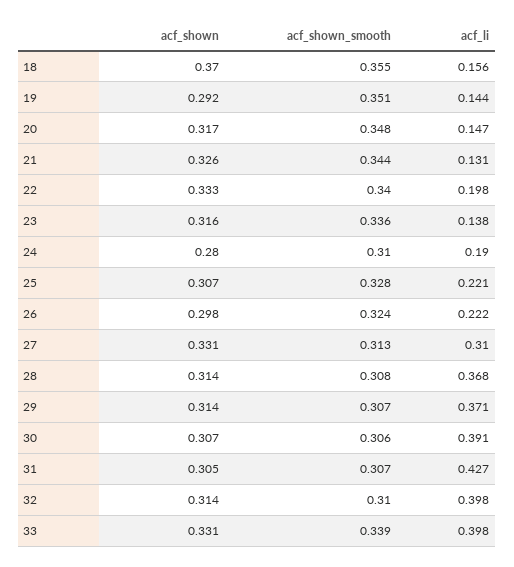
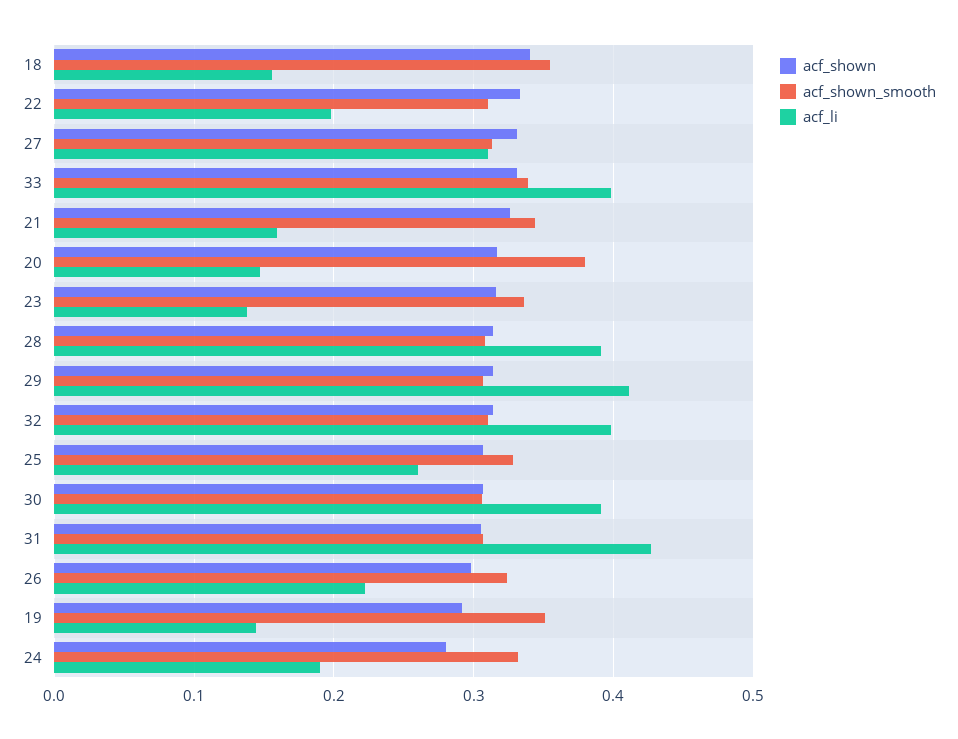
  {
    "acf_shown": {
-     "18": 0.37,
+     "18": 0.34,
      "19": 0.292,
      "20": 0.317,
      "21": 0.326,
      "22": 0.333,
      "23": 0.316,
      "24": 0.28,
      "25": 0.307,
      "26": 0.298,
      "27": 0.331,
      "28": 0.314,
      "29": 0.314,
      "30": 0.307,
      "31": 0.305,
      "32": 0.314,
      "33": 0.331
    },
    "acf_shown_smooth": {
      "18": 0.355,
      "19": 0.351,
-     "20": 0.348,
+     "20": 0.38,
      "21": 0.344,
-     "22": 0.34,
+     "22": 0.31,
      "23": 0.336,
-     "24": 0.31,
+     "24": 0.33,
      "25": 0.328,
      "26": 0.324,
      "27": 0.313,
      "28": 0.308,
      "29": 0.307,
      "30": 0.306,
      "31": 0.307,
      "32": 0.31,
      "33": 0.339
    },
    "acf_li": {
      "18": 0.156,
      "19": 0.144,
      "20": 0.147,
-     "21": 0.131,
+     "21": 0.16,
      "22": 0.198,
      "23": 0.138,
      "24": 0.19,
-     "25": 0.221,
+     "25": 0.26,
      "26": 0.222,
      "27": 0.31,
-     "28": 0.368,
+     "28": 0.39,
-     "29": 0.371,
+     "29": 0.41,
      "30": 0.391,
      "31": 0.427,
      "32": 0.398,
      "33": 0.398
    }
  }

